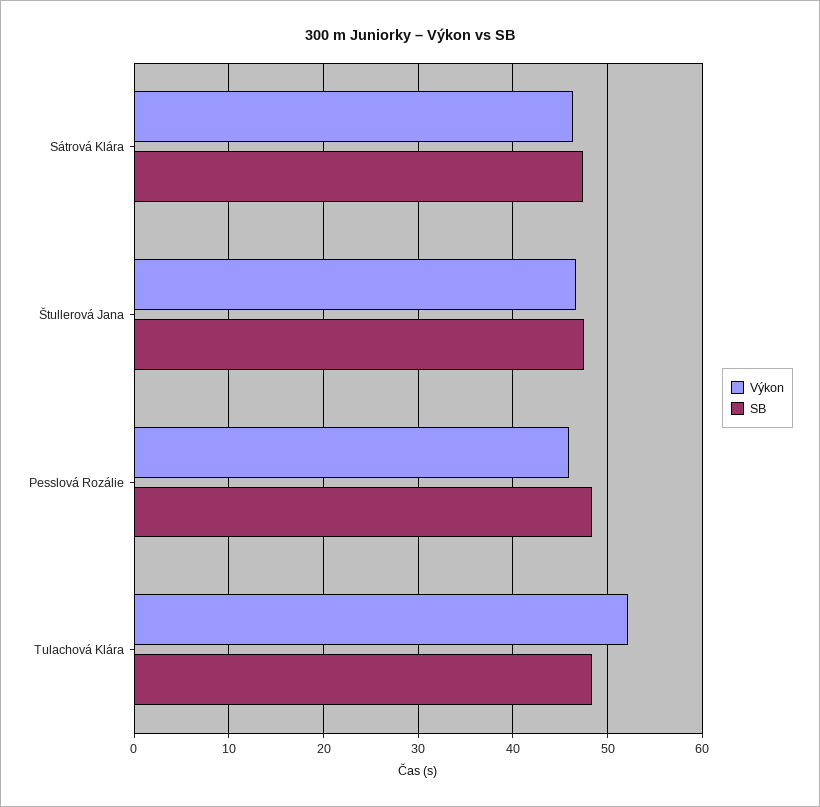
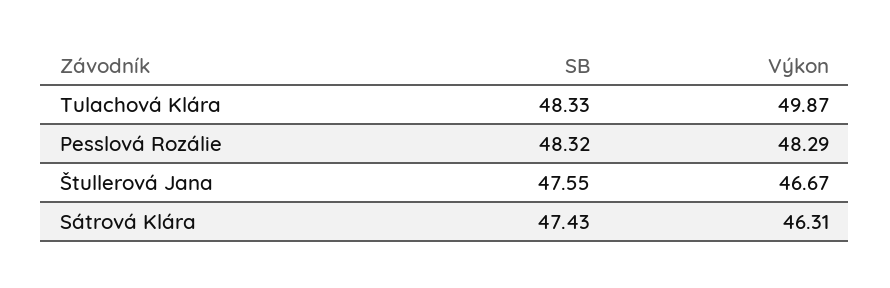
  {
    "Výkon": {
      "Sátrová Klára": 46.31,
      "Štullerová Jana": 46.67,
-     "Pesslová Rozálie": 46,
+     "Pesslová Rozálie": 48.29,
-     "Tulachová Klára": 52
+     "Tulachová Klára": 49.87
    },
    "SB": {
      "Sátrová Klára": 47.43,
      "Štullerová Jana": 47.55,
      "Pesslová Rozálie": 48.32,
      "Tulachová Klára": 48.33
    }
  }

